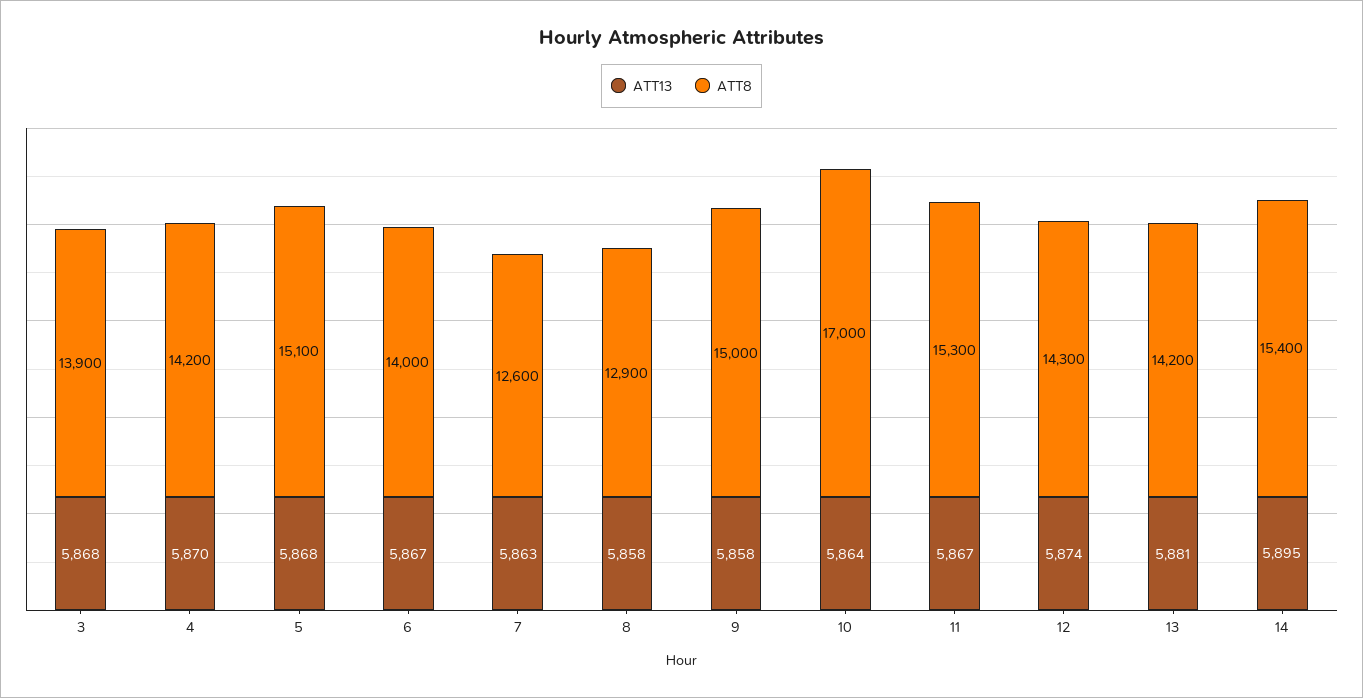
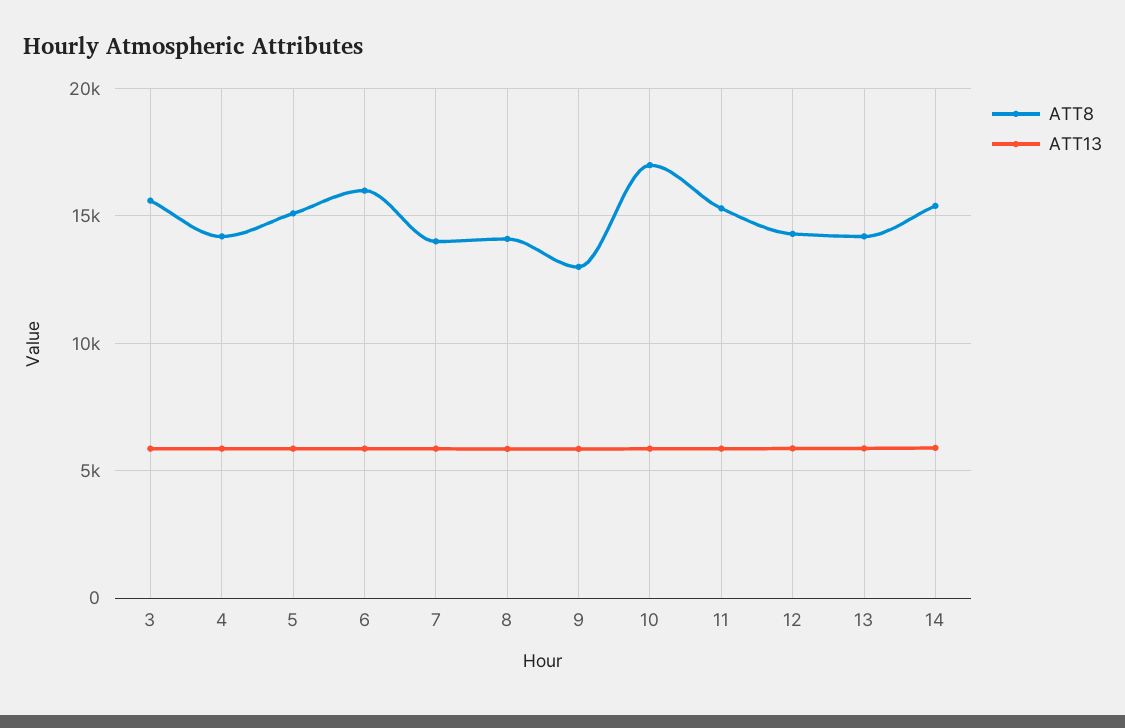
  {
    "ATT13": {
      "3": 5868,
      "4": 5870,
      "5": 5868,
      "6": 5867,
      "7": 5863,
      "8": 5858,
      "9": 5858,
      "10": 5864,
      "11": 5867,
      "12": 5874,
      "13": 5881,
      "14": 5895
    },
    "ATT8": {
-     "3": 13900,
+     "3": 15500,
      "4": 14200,
      "5": 15100,
-     "6": 14000,
+     "6": 16000,
-     "7": 12600,
+     "7": 14000,
-     "8": 12900,
+     "8": 14000,
-     "9": 15000,
+     "9": 13000,
      "10": 17000,
      "11": 15300,
      "12": 14300,
      "13": 14200,
      "14": 15400
    }
  }

